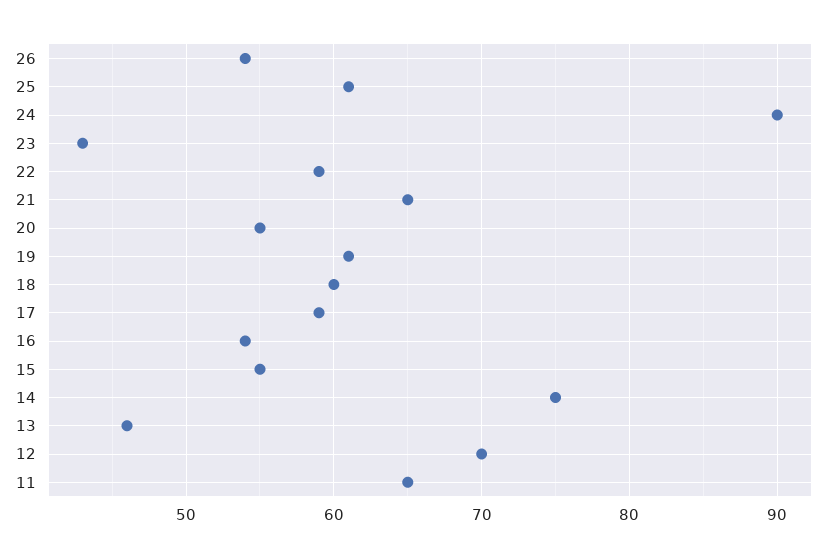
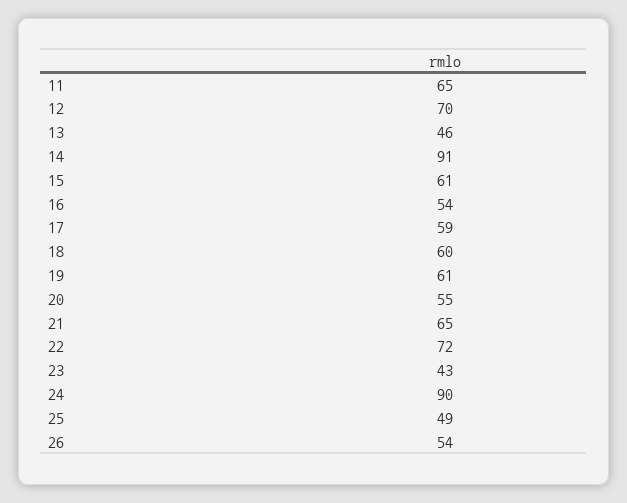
  {
    "26": 54,
-   "25": 61,
+   "25": 49,
    "24": 90,
    "23": 43,
-   "22": 59,
+   "22": 72,
    "21": 65,
    "20": 55,
    "19": 61,
    "18": 60,
    "17": 59,
    "16": 54,
-   "15": 55,
+   "15": 61,
-   "14": 75,
+   "14": 91,
    "13": 46,
    "12": 70,
    "11": 65
  }

